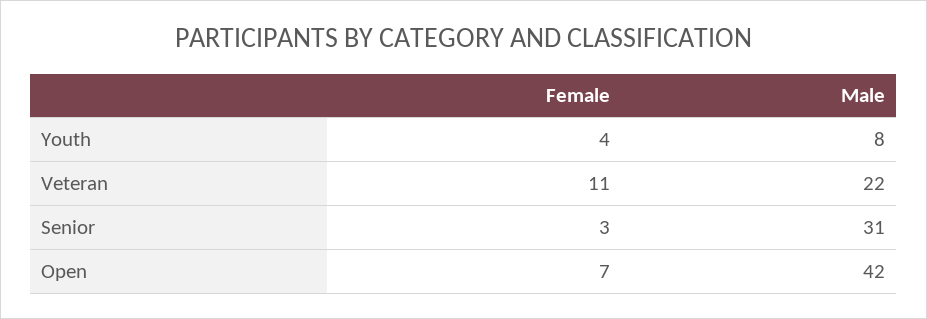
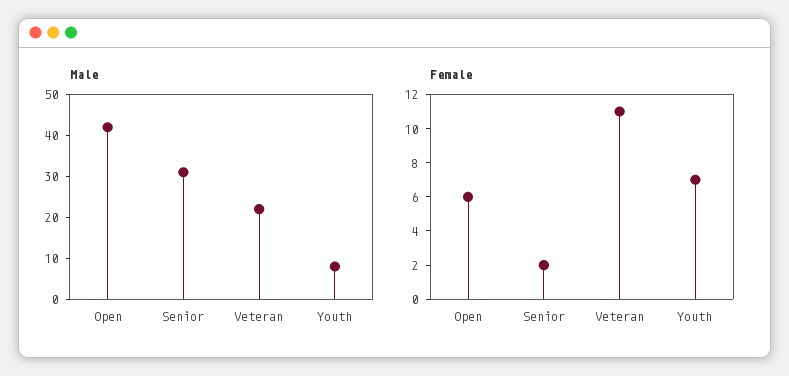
  {
    "Female": {
-     "Youth": 4,
+     "Youth": 7,
      "Veteran": 11,
-     "Senior": 3,
+     "Senior": 2,
-     "Open": 7
+     "Open": 6
    },
    "Male": {
      "Youth": 8,
      "Veteran": 22,
      "Senior": 31,
      "Open": 42
    }
  }

